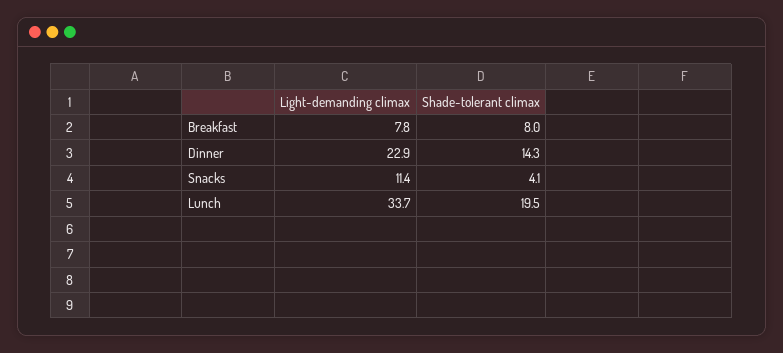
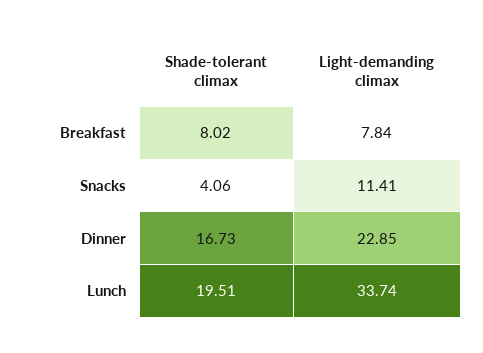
  {
    "Light-demanding climax": {
      "Breakfast": 7.84,
      "Dinner": 22.85,
      "Snacks": 11.41,
      "Lunch": 33.74
    },
    "Shade-tolerant climax": {
      "Breakfast": 8.02,
-     "Dinner": 14.3,
+     "Dinner": 16.73,
      "Snacks": 4.06,
      "Lunch": 19.51
    }
  }

